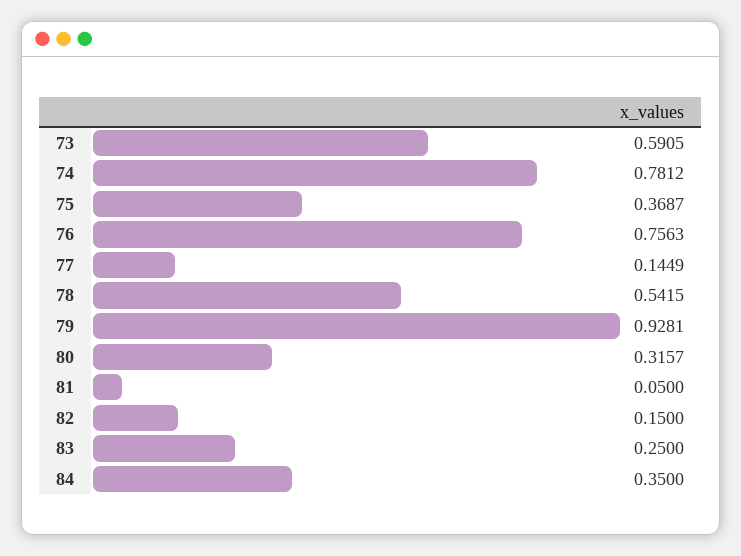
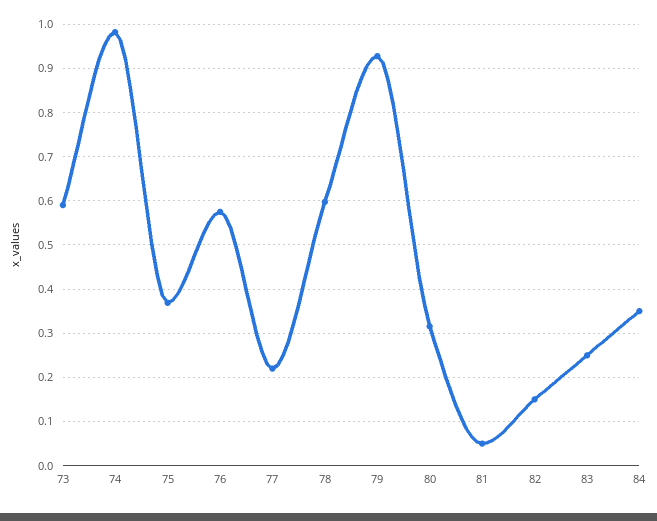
  {
    "73": 0.5905,
-   "74": 0.7812,
+   "74": 0.98,
    "75": 0.3687,
-   "76": 0.7563,
+   "76": 0.58,
-   "77": 0.1449,
+   "77": 0.22,
-   "78": 0.5415,
+   "78": 0.6,
    "79": 0.9281,
    "80": 0.3157,
    "81": 0.05,
    "82": 0.15,
    "83": 0.25,
    "84": 0.35
  }

